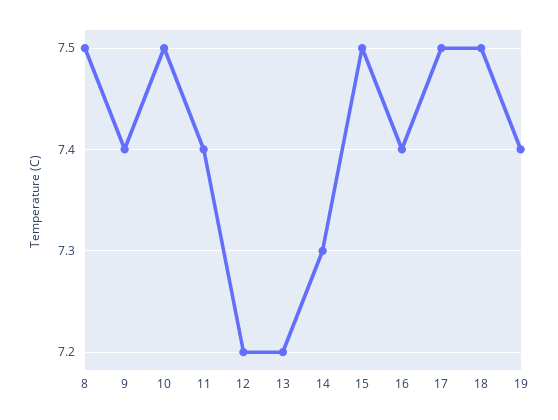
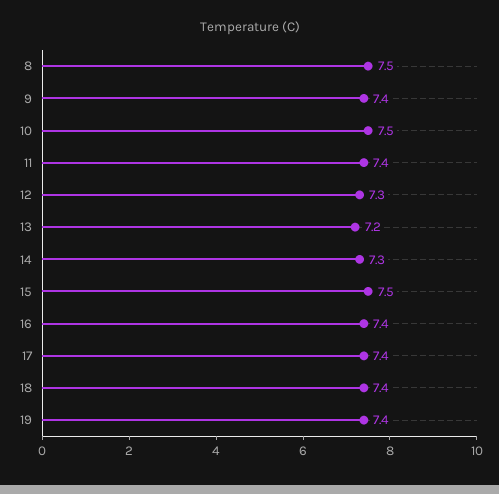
  {
    "8": 7.5,
    "9": 7.4,
    "10": 7.5,
    "11": 7.4,
-   "12": 7.2,
+   "12": 7.3,
    "13": 7.2,
    "14": 7.3,
    "15": 7.5,
    "16": 7.4,
-   "17": 7.5,
+   "17": 7.4,
-   "18": 7.5,
+   "18": 7.4,
    "19": 7.4
  }

